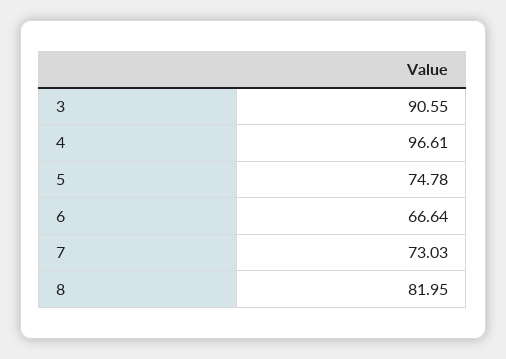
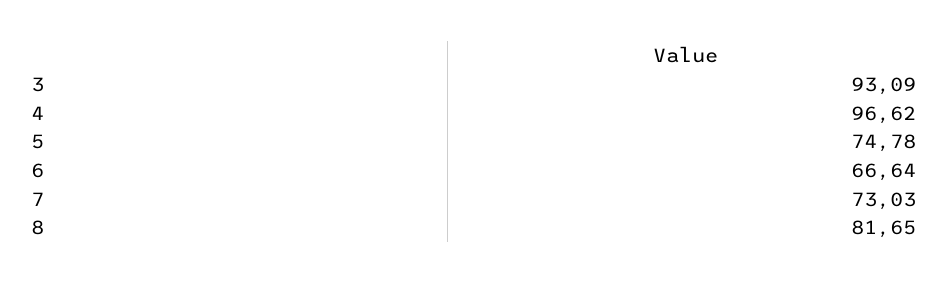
  {
-   "3": 90.55,
+   "3": 93.09,
-   "4": 96.61,
+   "4": 96.62,
    "5": 74.78,
    "6": 66.64,
    "7": 73.03,
-   "8": 81.95
+   "8": 81.65
  }

